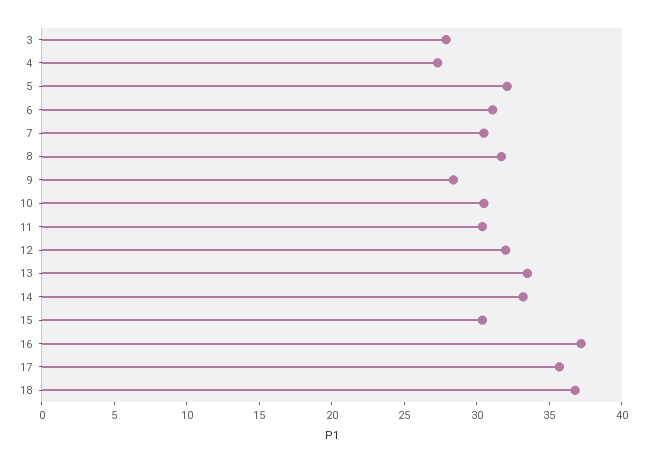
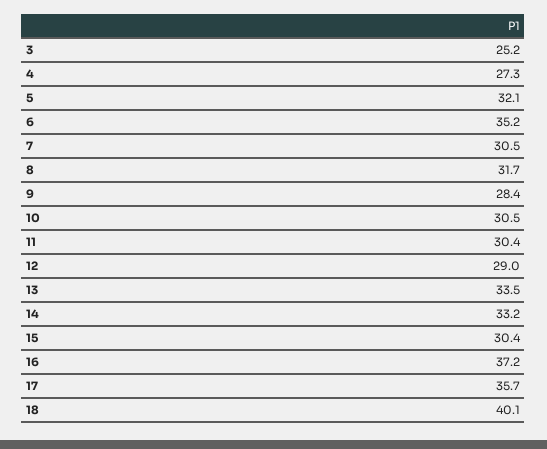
  {
-   "3": 28,
+   "3": 25.2,
    "4": 27.3,
    "5": 32.1,
-   "6": 31,
+   "6": 35.2,
    "7": 30.5,
    "8": 31.7,
    "9": 28.4,
    "10": 30.5,
    "11": 30.4,
-   "12": 32,
+   "12": 29,
    "13": 33.5,
    "14": 33.2,
    "15": 30.4,
    "16": 37.2,
    "17": 35.7,
-   "18": 37
+   "18": 40.1
  }

